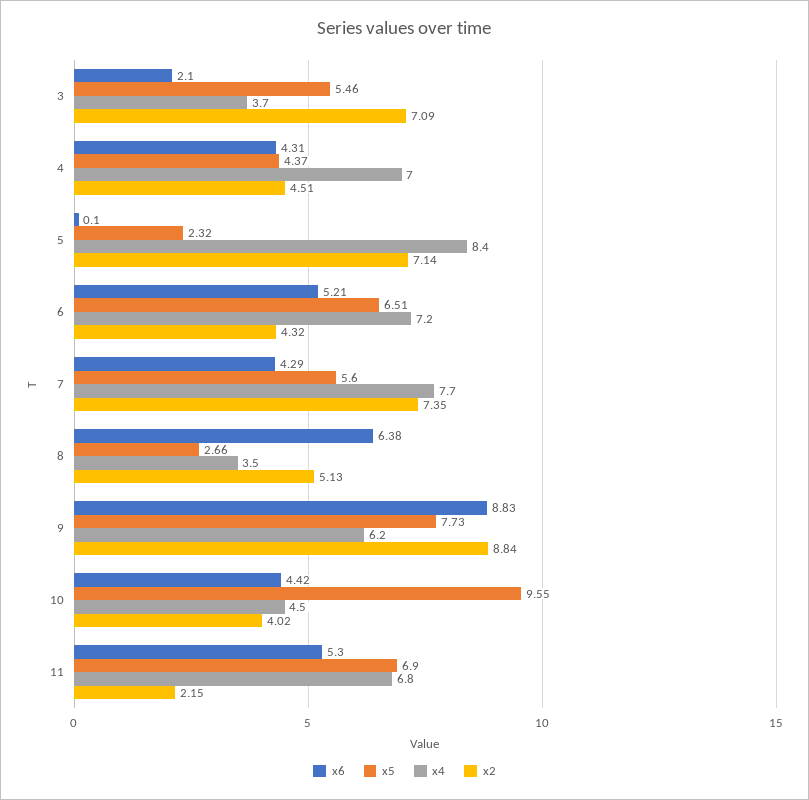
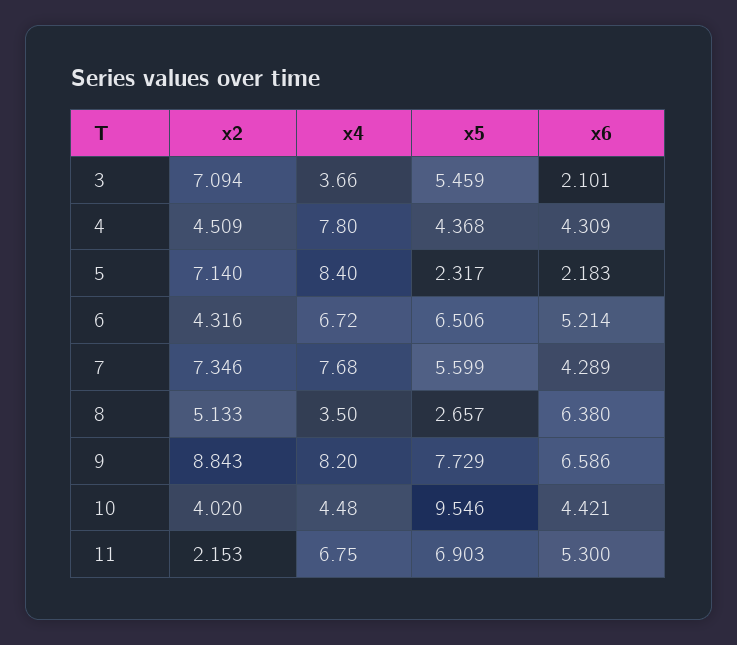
  {
    "x6": {
      "3": 2.101,
      "4": 4.309,
-     "5": 0.1,
+     "5": 2.183,
      "6": 5.214,
      "7": 4.289,
      "8": 6.38,
-     "9": 8.83,
+     "9": 6.586,
      "10": 4.421,
      "11": 5.3
    },
    "x5": {
      "3": 5.459,
      "4": 4.368,
      "5": 2.317,
      "6": 6.506,
      "7": 5.599,
      "8": 2.657,
      "9": 7.729,
      "10": 9.546,
      "11": 6.903
    },
    "x4": {
      "3": 3.66,
-     "4": 7,
+     "4": 7.8,
      "5": 8.4,
-     "6": 7.2,
+     "6": 6.72,
      "7": 7.68,
      "8": 3.5,
-     "9": 6.2,
+     "9": 8.2,
      "10": 4.48,
      "11": 6.75
    },
    "x2": {
      "3": 7.094,
      "4": 4.509,
      "5": 7.14,
      "6": 4.316,
      "7": 7.346,
      "8": 5.133,
      "9": 8.843,
      "10": 4.02,
      "11": 2.153
    }
  }

